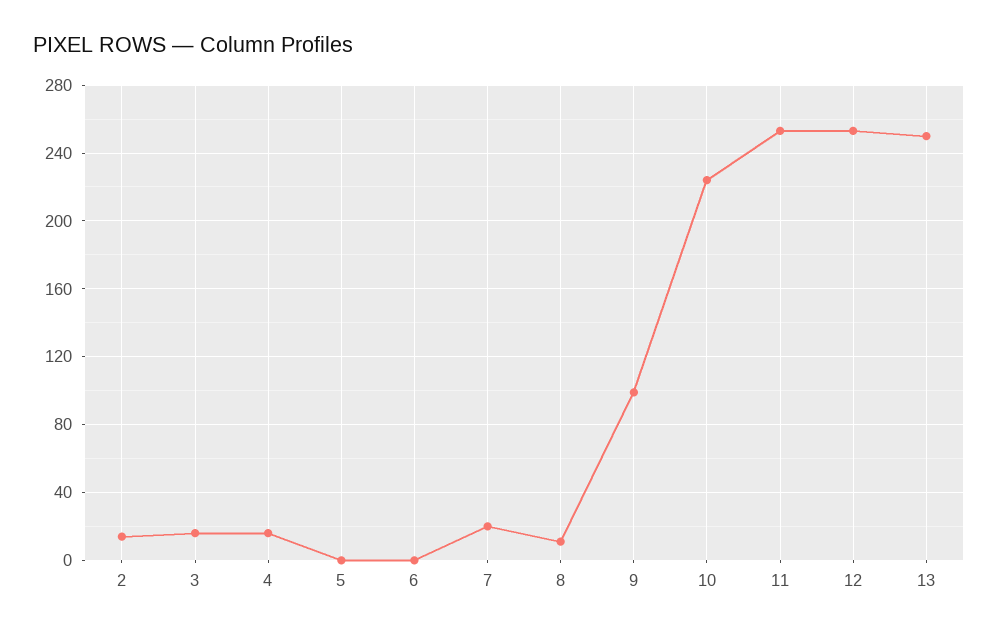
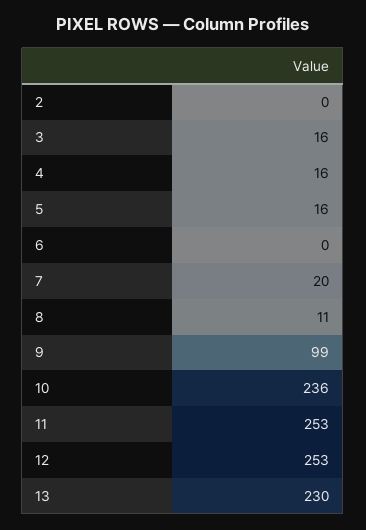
  {
-   "2": 15,
+   "2": 0,
    "3": 16,
    "4": 16,
-   "5": 0,
+   "5": 16,
    "6": 0,
    "7": 20,
    "8": 11,
    "9": 99,
-   "10": 225,
+   "10": 236,
    "11": 253,
    "12": 253,
-   "13": 250
+   "13": 230
  }

